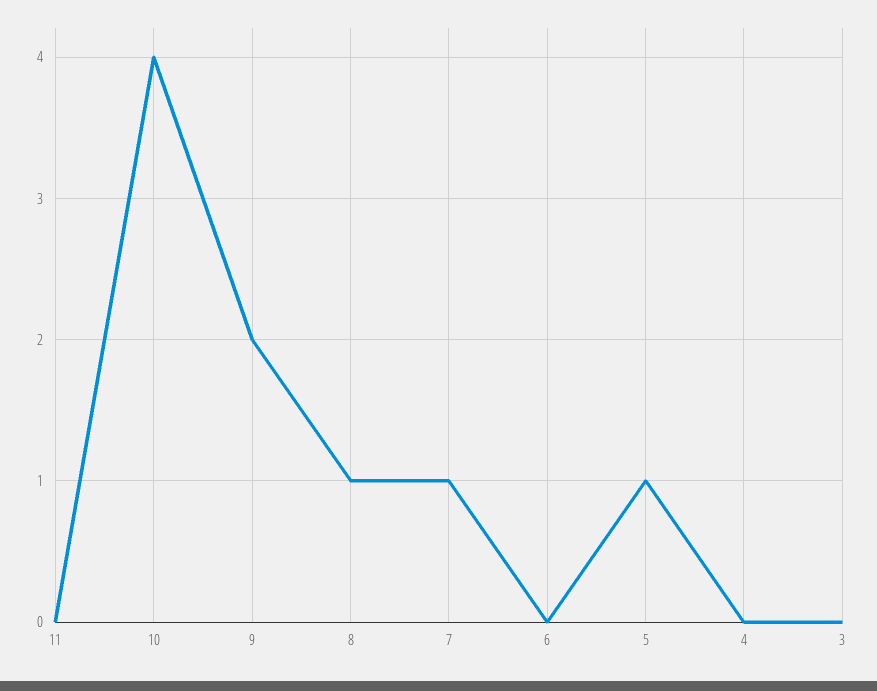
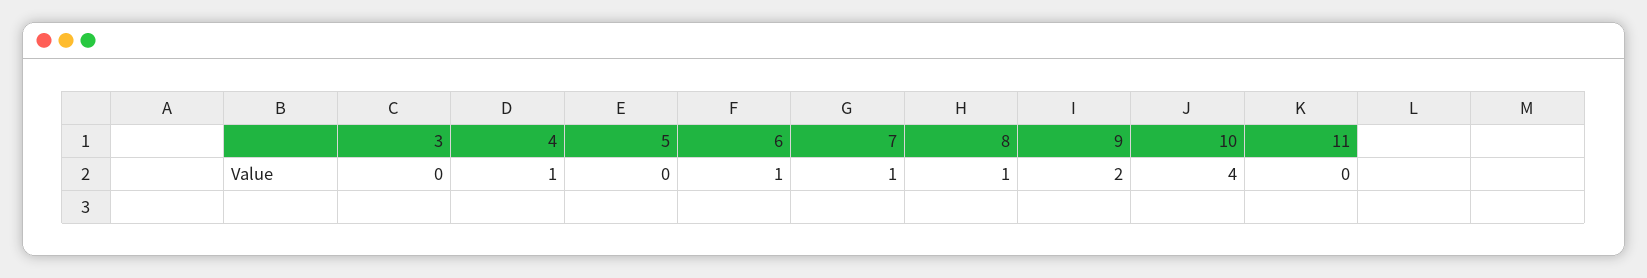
  {
    "11": 0,
    "10": 4,
    "9": 2,
    "8": 1,
    "7": 1,
-   "6": 0,
+   "6": 1,
-   "5": 1,
+   "5": 0,
-   "4": 0,
+   "4": 1,
    "3": 0
  }

